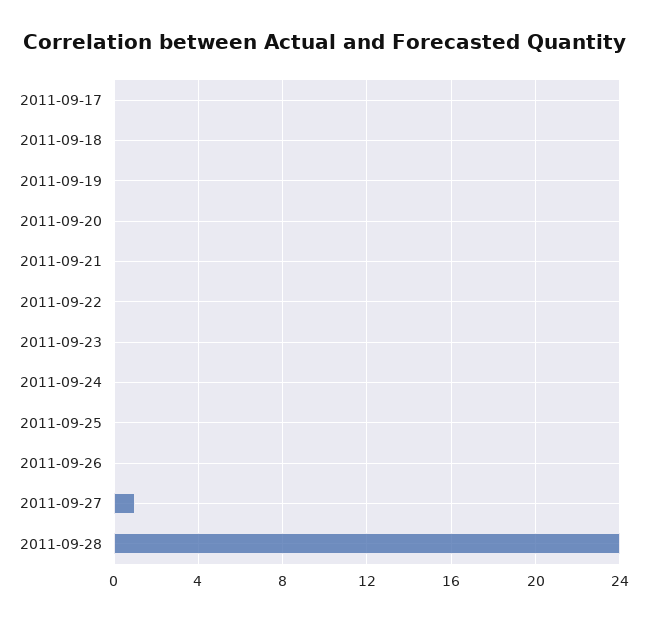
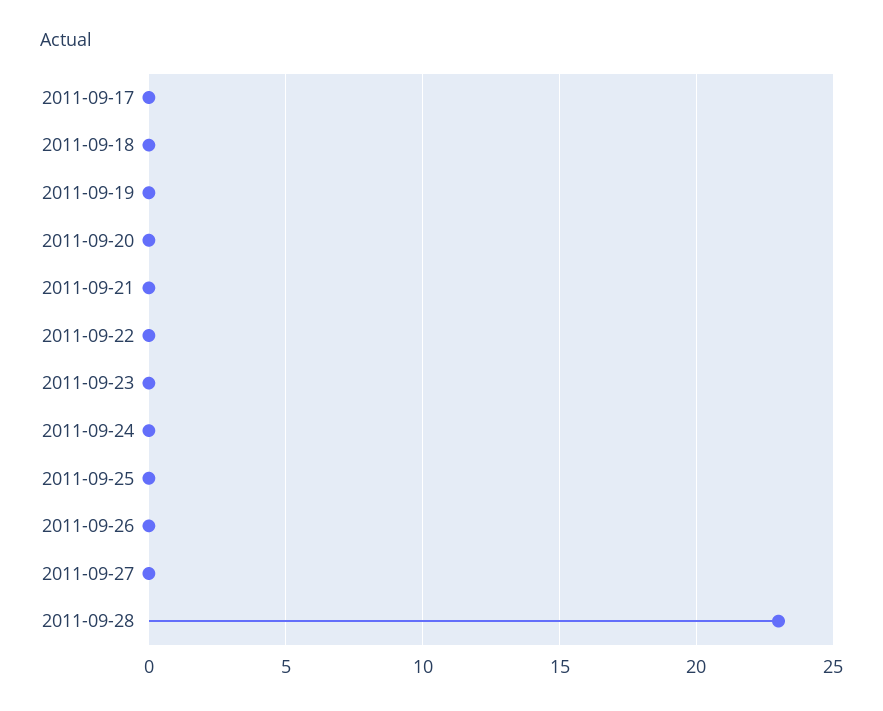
  {
    "2011-09-17": 0,
    "2011-09-18": 0,
    "2011-09-19": 0,
    "2011-09-20": 0,
    "2011-09-21": 0,
    "2011-09-22": 0,
    "2011-09-23": 0,
    "2011-09-24": 0,
    "2011-09-25": 0,
    "2011-09-26": 0,
-   "2011-09-27": 1,
+   "2011-09-27": 0,
-   "2011-09-28": 24
+   "2011-09-28": 23
  }

